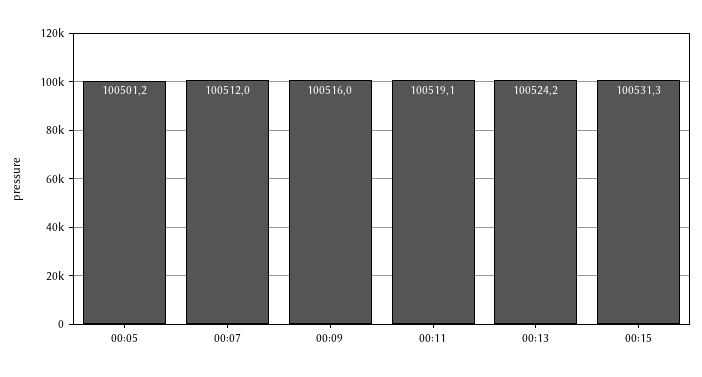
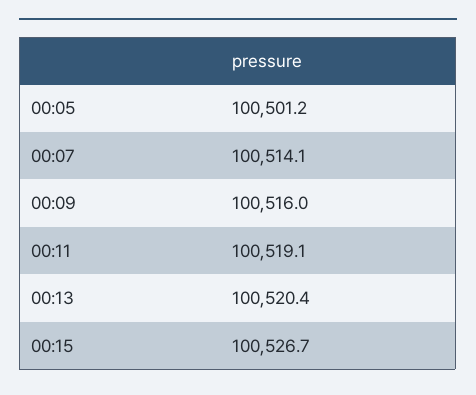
  {
    "00:05": 100501.2,
-   "00:07": 100512,
+   "00:07": 100514.1,
    "00:09": 100516,
    "00:11": 100519.1,
-   "00:13": 100524.2,
+   "00:13": 100520.4,
-   "00:15": 100531.3
+   "00:15": 100526.7
  }

